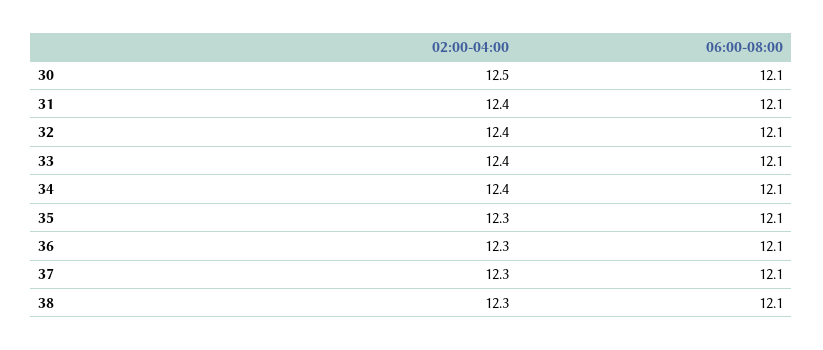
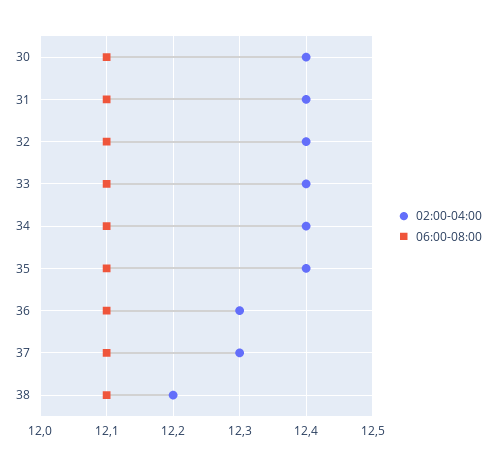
  {
    "02:00-04:00": {
-     "30": 12.5,
+     "30": 12.4,
      "31": 12.4,
      "32": 12.4,
      "33": 12.4,
      "34": 12.4,
-     "35": 12.3,
+     "35": 12.4,
      "36": 12.3,
      "37": 12.3,
-     "38": 12.3
+     "38": 12.2
    },
    "06:00-08:00": {
      "30": 12.1,
      "31": 12.1,
      "32": 12.1,
      "33": 12.1,
      "34": 12.1,
      "35": 12.1,
      "36": 12.1,
      "37": 12.1,
      "38": 12.1
    }
  }

